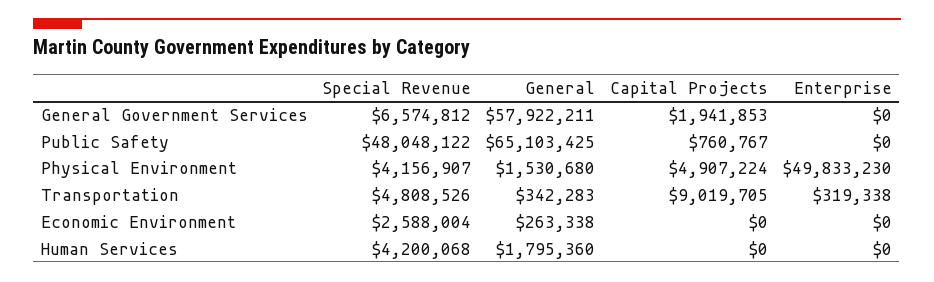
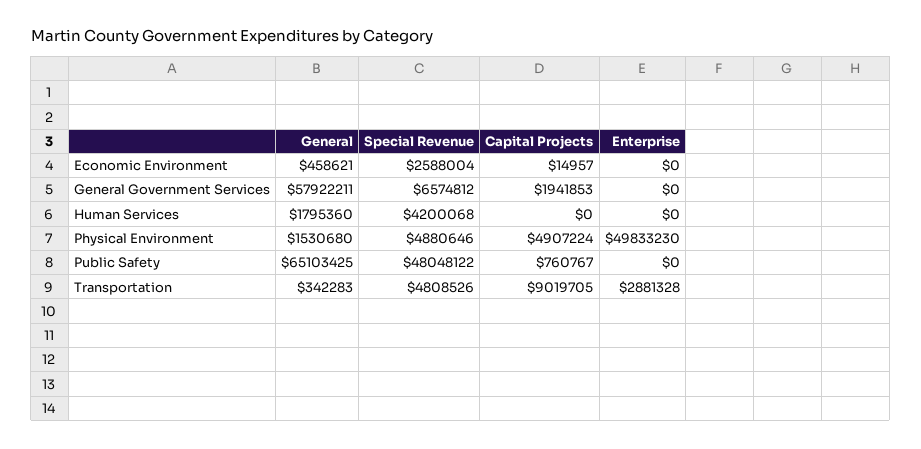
  {
    "Special Revenue": {
      "General Government Services": 6574812,
      "Public Safety": 48048122,
-     "Physical Environment": 4156907,
+     "Physical Environment": 4880646,
      "Transportation": 4808526,
      "Economic Environment": 2588004,
      "Human Services": 4200068
    },
    "General": {
      "General Government Services": 57922211,
      "Public Safety": 65103425,
      "Physical Environment": 1530680,
      "Transportation": 342283,
-     "Economic Environment": 263338,
+     "Economic Environment": 458621,
      "Human Services": 1795360
    },
    "Capital Projects": {
      "General Government Services": 1941853,
      "Public Safety": 760767,
      "Physical Environment": 4907224,
      "Transportation": 9019705,
-     "Economic Environment": 0,
+     "Economic Environment": 14957,
      "Human Services": 0
    },
    "Enterprise": {
      "General Government Services": 0,
      "Public Safety": 0,
      "Physical Environment": 49833230,
-     "Transportation": 319338,
+     "Transportation": 2881328,
      "Economic Environment": 0,
      "Human Services": 0
    }
  }

